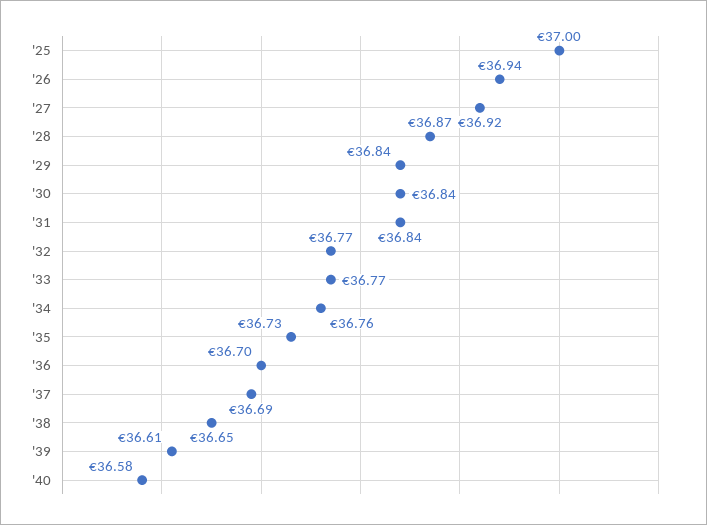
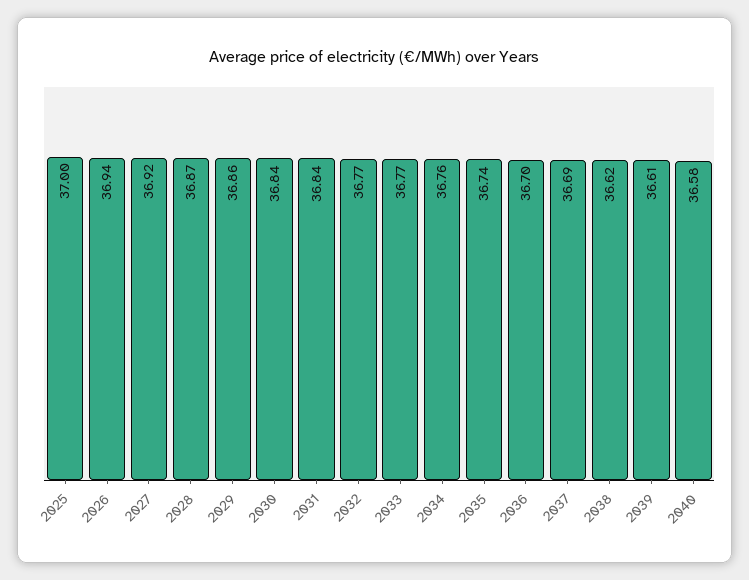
  {
    "'25": 37,
    "'26": 36.94,
    "'27": 36.92,
    "'28": 36.87,
-   "'29": 36.84,
+   "'29": 36.86,
    "'30": 36.84,
    "'31": 36.84,
    "'32": 36.77,
    "'33": 36.77,
    "'34": 36.76,
-   "'35": 36.73,
+   "'35": 36.74,
    "'36": 36.7,
    "'37": 36.69,
-   "'38": 36.65,
+   "'38": 36.62,
    "'39": 36.61,
    "'40": 36.58
  }

